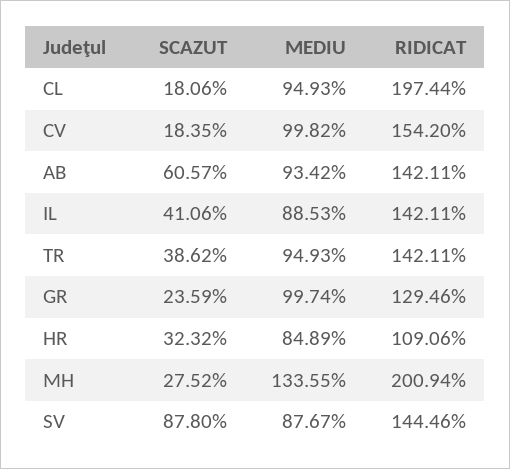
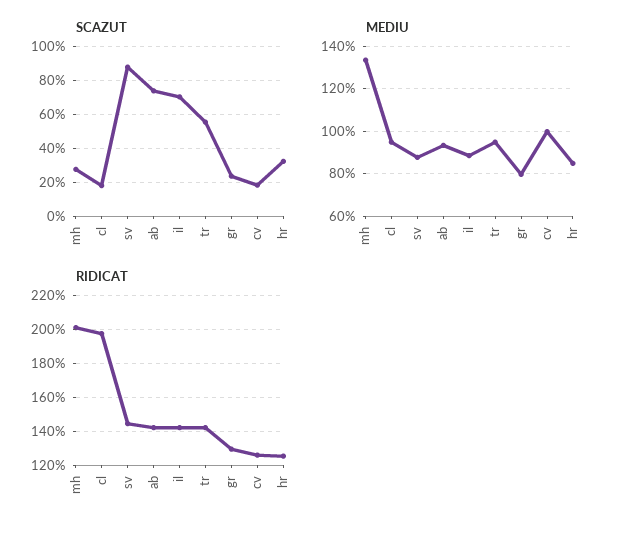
  {
    "SCAZUT": {
      "CL": 18.06,
      "CV": 18.35,
-     "AB": 60.57,
+     "AB": 75,
-     "IL": 41.06,
+     "IL": 70,
-     "TR": 38.62,
+     "TR": 55,
      "GR": 23.59,
      "HR": 32.32,
      "MH": 27.52,
      "SV": 87.8
    },
    "MEDIU": {
      "CL": 94.93,
      "CV": 99.82,
      "AB": 93.42,
      "IL": 88.53,
      "TR": 94.93,
-     "GR": 99.74,
+     "GR": 80,
      "HR": 84.89,
      "MH": 133.55,
      "SV": 87.67
    },
    "RIDICAT": {
      "CL": 197.44,
-     "CV": 154.2,
+     "CV": 125,
      "AB": 142.11,
      "IL": 142.11,
      "TR": 142.11,
      "GR": 129.46,
-     "HR": 109.06,
+     "HR": 125,
      "MH": 200.94,
      "SV": 144.46
    }
  }

